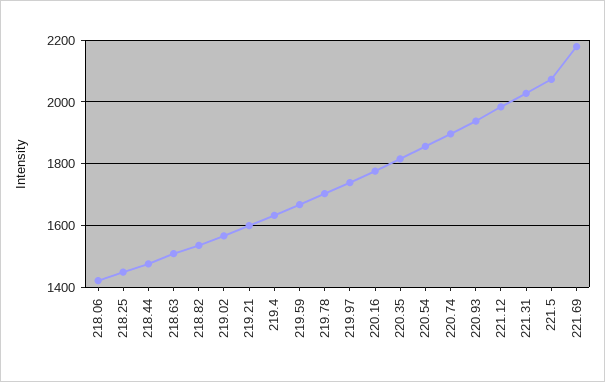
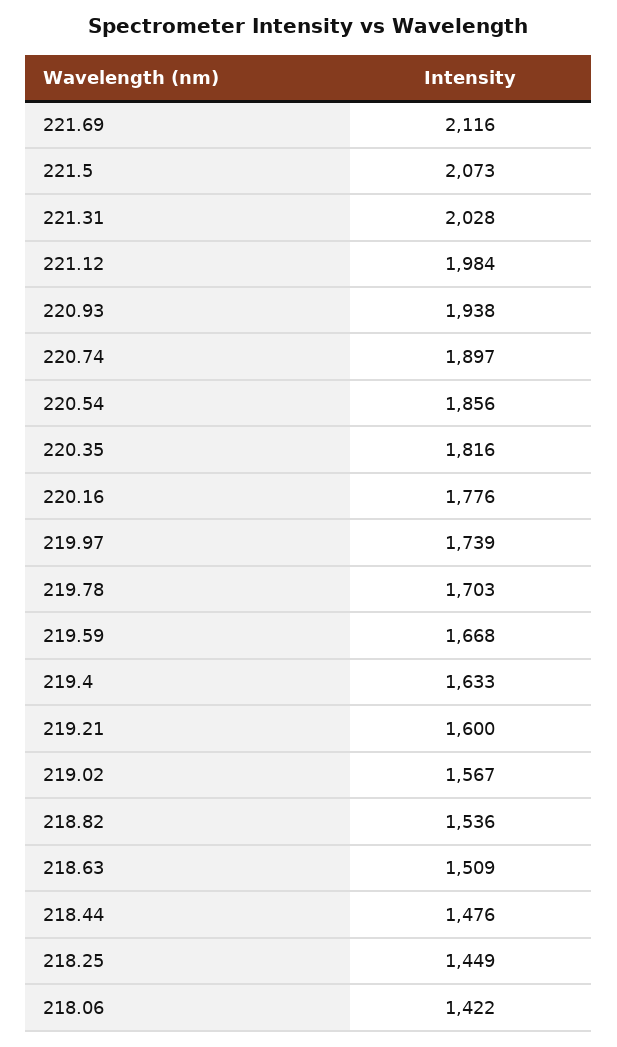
  {
    "218.06": 1422,
    "218.25": 1449,
    "218.44": 1476,
    "218.63": 1509,
    "218.82": 1536,
    "219.02": 1567,
    "219.21": 1600,
    "219.4": 1633,
    "219.59": 1668,
    "219.78": 1703,
    "219.97": 1739,
    "220.16": 1776,
    "220.35": 1816,
    "220.54": 1856,
    "220.74": 1897,
    "220.93": 1938,
    "221.12": 1984,
    "221.31": 2028,
    "221.5": 2073,
-   "221.69": 2180
+   "221.69": 2116
  }

